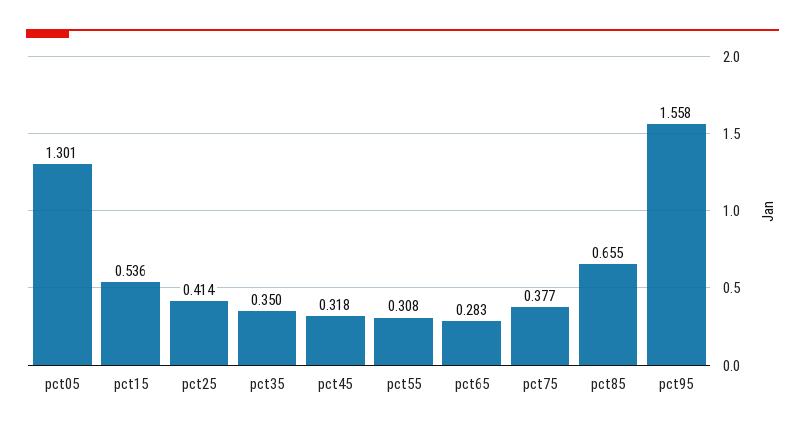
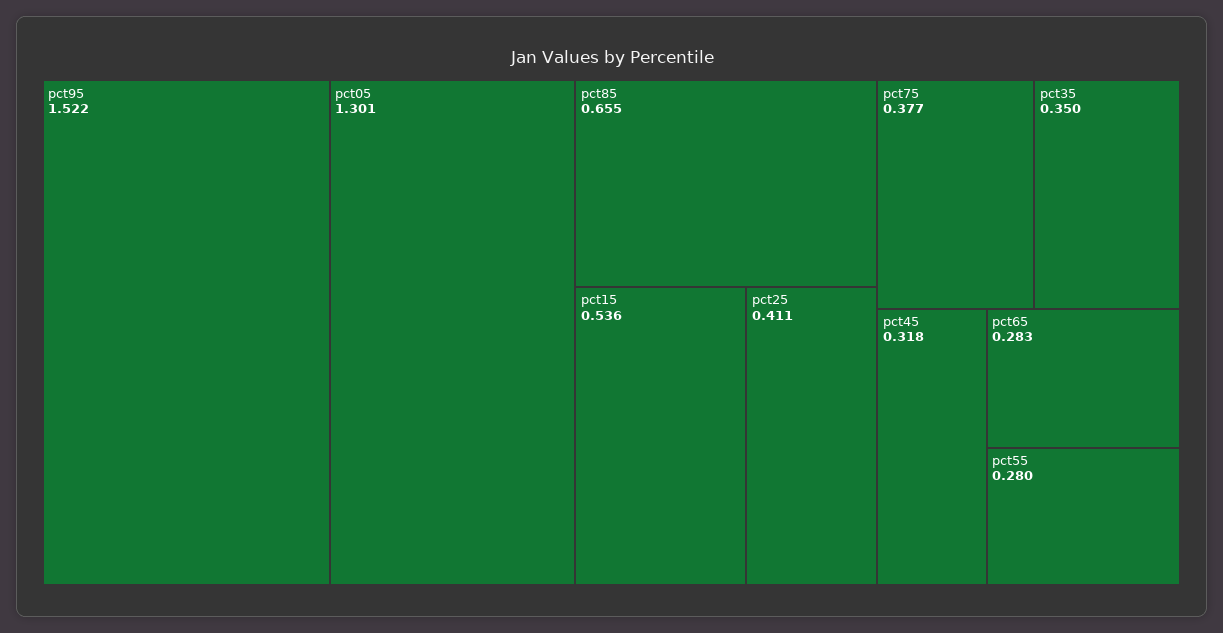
  {
    "pct05": 1.301,
    "pct15": 0.536,
-   "pct25": 0.414,
+   "pct25": 0.411,
    "pct35": 0.35,
    "pct45": 0.318,
-   "pct55": 0.308,
+   "pct55": 0.28,
    "pct65": 0.283,
    "pct75": 0.377,
    "pct85": 0.655,
-   "pct95": 1.558
+   "pct95": 1.522
  }

